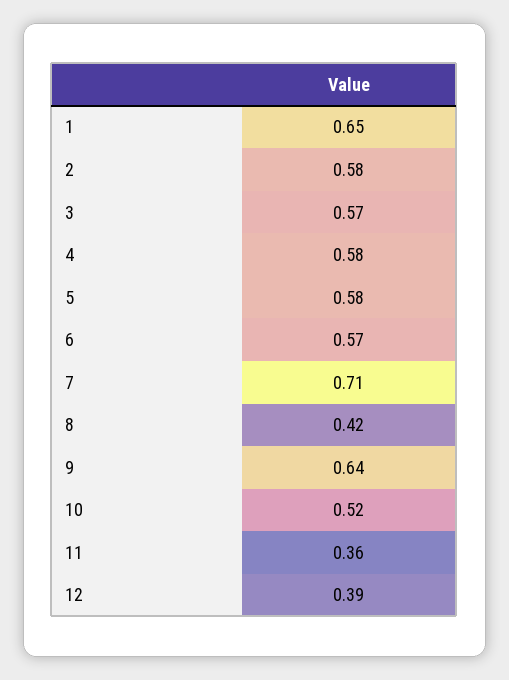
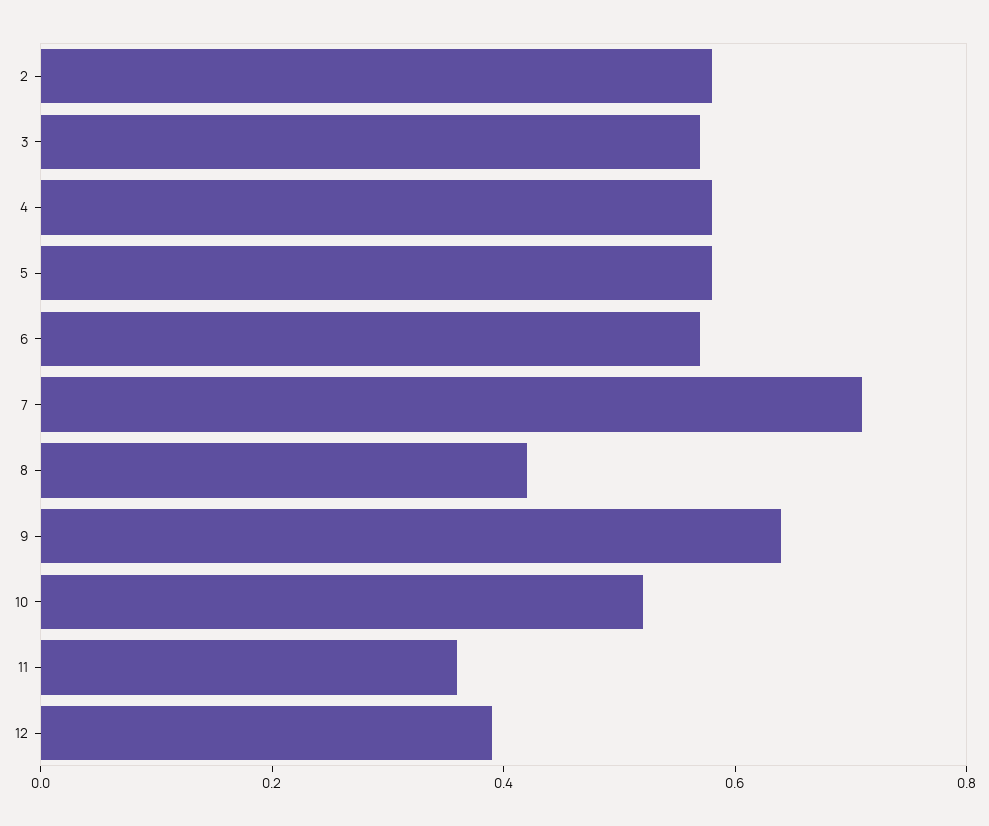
  {
-   "1": 0.65,
    "2": 0.58,
    "3": 0.57,
    "4": 0.58,
    "5": 0.58,
    "6": 0.57,
    "7": 0.71,
    "8": 0.42,
    "9": 0.64,
    "10": 0.52,
    "11": 0.36,
    "12": 0.39
  }

